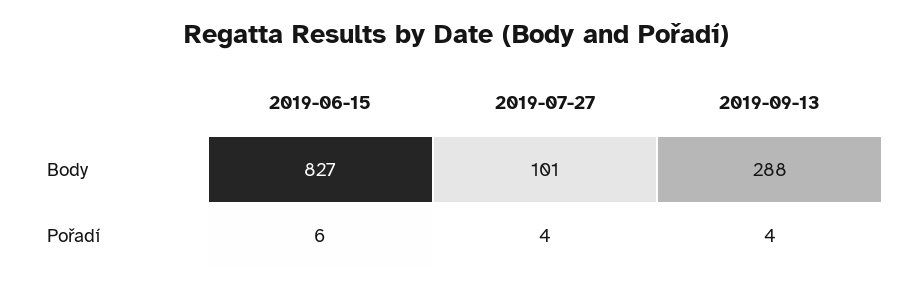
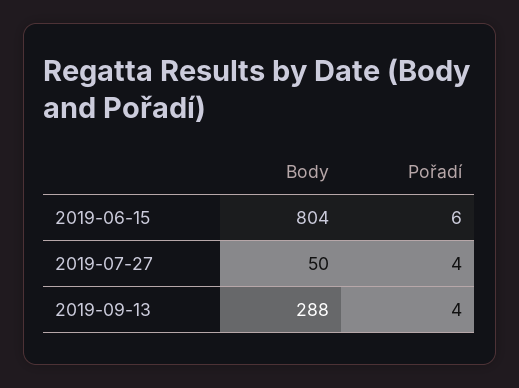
  {
    "2019-06-15": {
-     "Body": 827,
+     "Body": 804,
      "Pořadí": 6
    },
    "2019-07-27": {
-     "Body": 101,
+     "Body": 50,
      "Pořadí": 4
    },
    "2019-09-13": {
      "Body": 288,
      "Pořadí": 4
    }
  }

